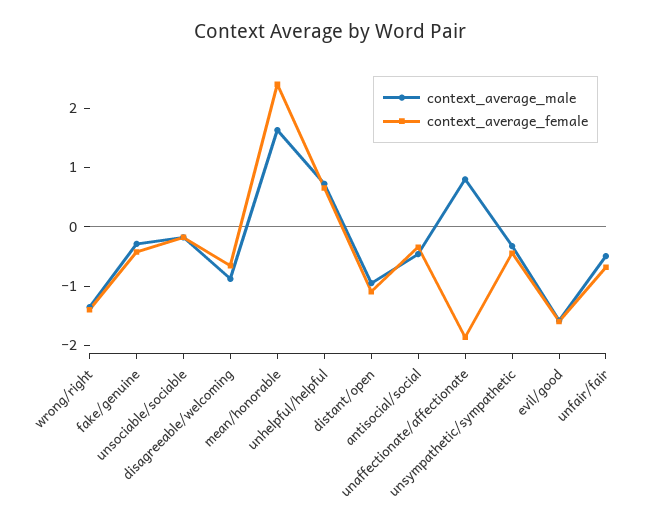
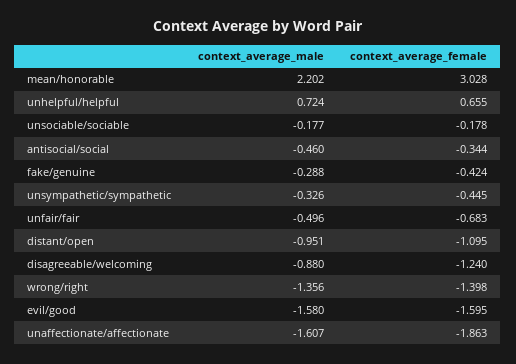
  {
    "context_average_male": {
      "wrong/right": -1.356,
      "fake/genuine": -0.288,
      "unsociable/sociable": -0.177,
      "disagreeable/welcoming": -0.88,
-     "mean/honorable": 1.6,
+     "mean/honorable": 2.202,
      "unhelpful/helpful": 0.724,
      "distant/open": -0.951,
      "antisocial/social": -0.46,
-     "unaffectionate/affectionate": 0.8,
+     "unaffectionate/affectionate": -1.607,
      "unsympathetic/sympathetic": -0.326,
      "evil/good": -1.58,
      "unfair/fair": -0.496
    },
    "context_average_female": {
      "wrong/right": -1.398,
      "fake/genuine": -0.424,
      "unsociable/sociable": -0.178,
-     "disagreeable/welcoming": -0.6,
+     "disagreeable/welcoming": -1.24,
-     "mean/honorable": 2.4,
+     "mean/honorable": 3.028,
      "unhelpful/helpful": 0.655,
      "distant/open": -1.095,
      "antisocial/social": -0.344,
      "unaffectionate/affectionate": -1.863,
      "unsympathetic/sympathetic": -0.445,
      "evil/good": -1.595,
      "unfair/fair": -0.683
    }
  }

